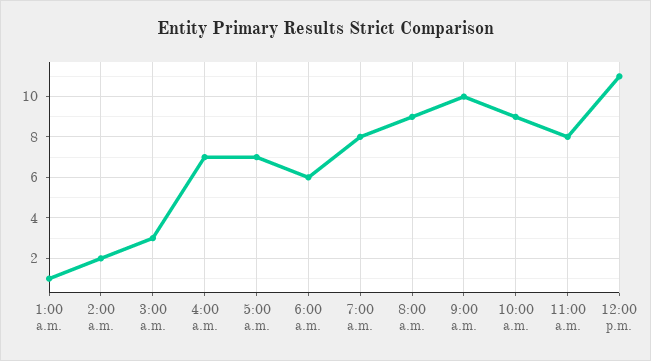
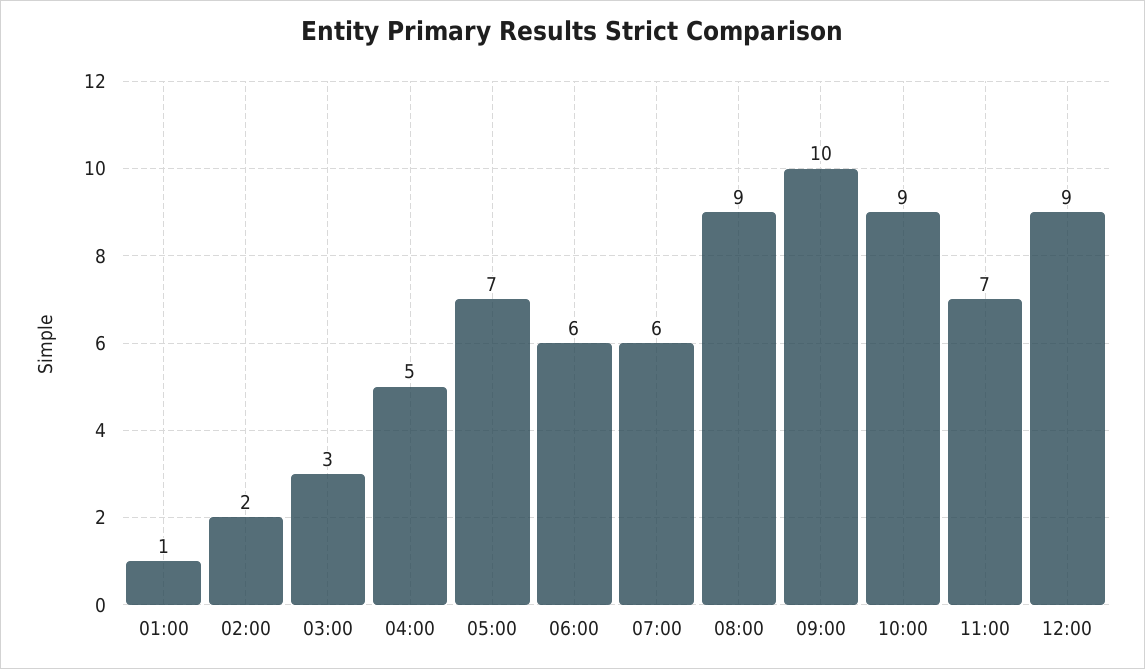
  {
    "1:00 a.m.": 1,
    "2:00 a.m.": 2,
    "3:00 a.m.": 3,
-   "4:00 a.m.": 7,
+   "4:00 a.m.": 5,
    "5:00 a.m.": 7,
    "6:00 a.m.": 6,
-   "7:00 a.m.": 8,
+   "7:00 a.m.": 6,
    "8:00 a.m.": 9,
    "9:00 a.m.": 10,
    "10:00 a.m.": 9,
-   "11:00 a.m.": 8,
+   "11:00 a.m.": 7,
-   "12:00 p.m.": 11
+   "12:00 p.m.": 9
  }

